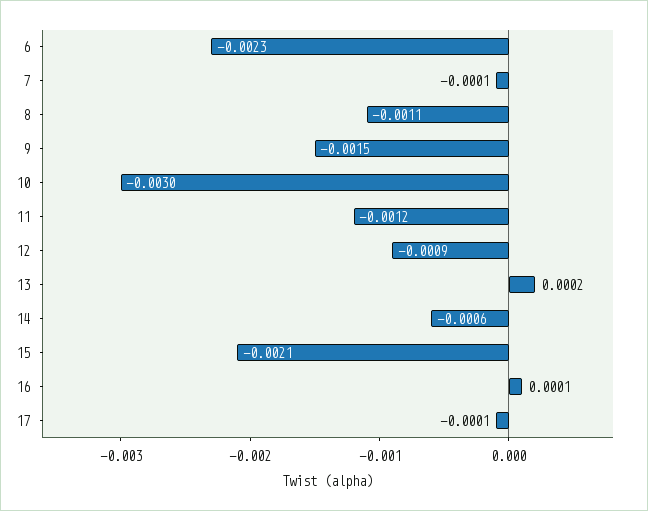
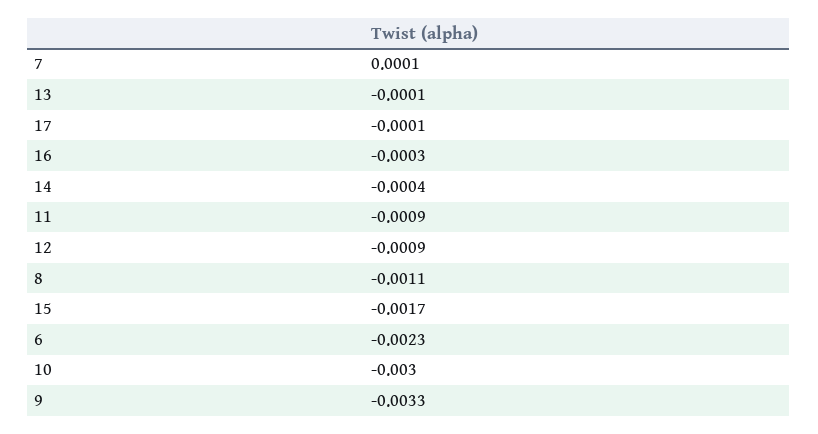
  {
    "6": -0.0023,
-   "7": -0.0001,
+   "7": 0.0001,
    "8": -0.0011,
-   "9": -0.0015,
+   "9": -0.0033,
    "10": -0.003,
-   "11": -0.0012,
+   "11": -0.0009,
    "12": -0.0009,
-   "13": 0.0002,
+   "13": -0.0001,
-   "14": -0.0006,
+   "14": -0.0004,
-   "15": -0.0021,
+   "15": -0.0017,
-   "16": 0.0001,
+   "16": -0.0003,
    "17": -0.0001
  }

